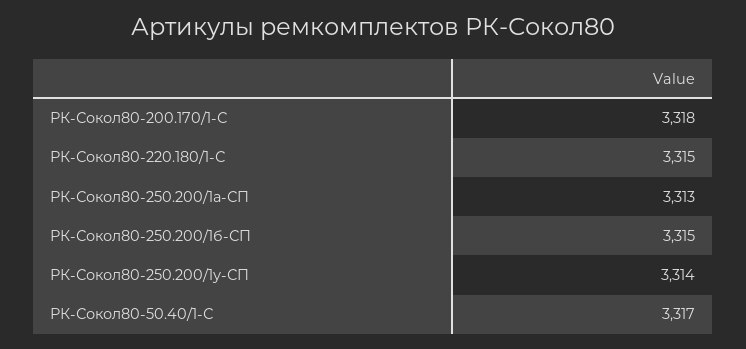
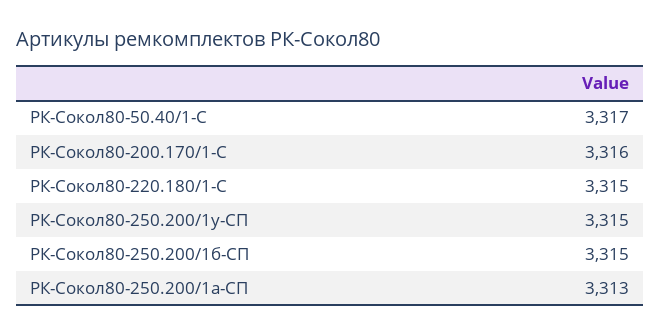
  {
-   "РК-Сокол80-200.170/1-С": 3318,
+   "РК-Сокол80-200.170/1-С": 3316,
    "РК-Сокол80-220.180/1-С": 3315,
    "РК-Сокол80-250.200/1а-СП": 3313,
    "РК-Сокол80-250.200/1б-СП": 3315,
-   "РК-Сокол80-250.200/1у-СП": 3314,
+   "РК-Сокол80-250.200/1у-СП": 3315,
    "РК-Сокол80-50.40/1-С": 3317
  }

